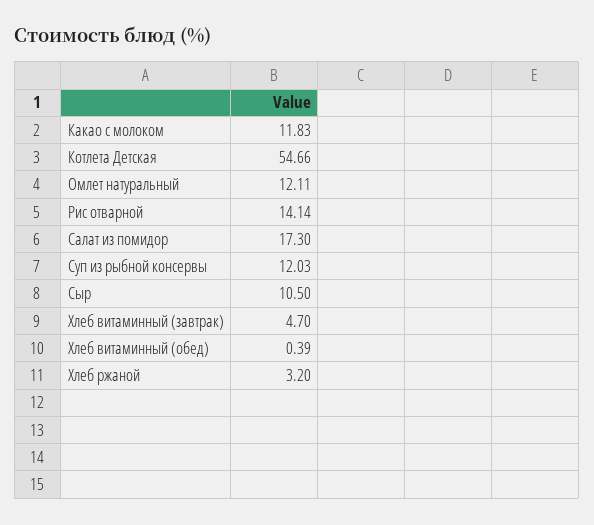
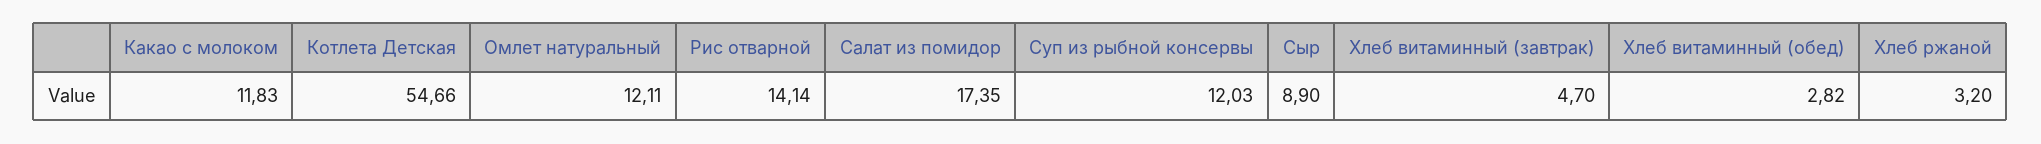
  {
    "Какао с молоком": 11.83,
    "Котлета Детская": 54.66,
    "Омлет натуральный": 12.11,
    "Рис отварной": 14.14,
-   "Салат из помидор": 17.3,
+   "Салат из помидор": 17.35,
    "Суп из рыбной консервы": 12.03,
-   "Сыр": 10.5,
+   "Сыр": 8.9,
    "Хлеб витаминный (завтрак)": 4.7,
-   "Хлеб витаминный (обед)": 0.39,
+   "Хлеб витаминный (обед)": 2.82,
    "Хлеб ржаной": 3.2
  }

